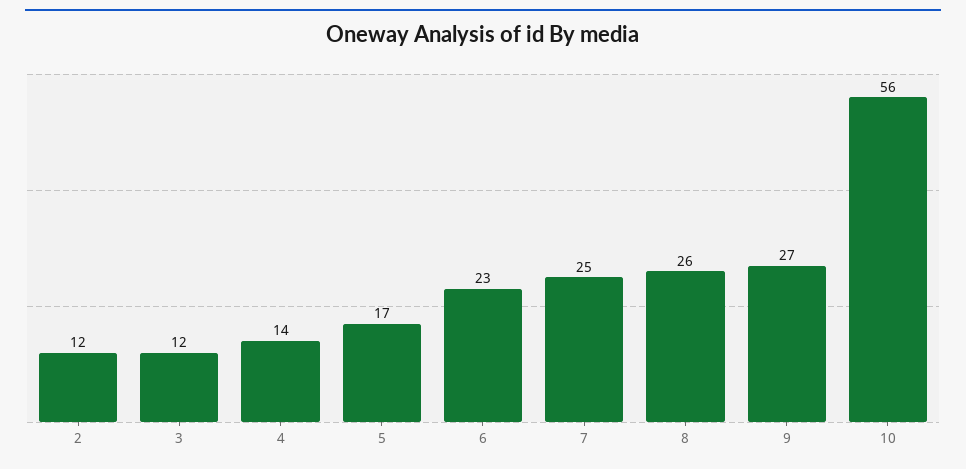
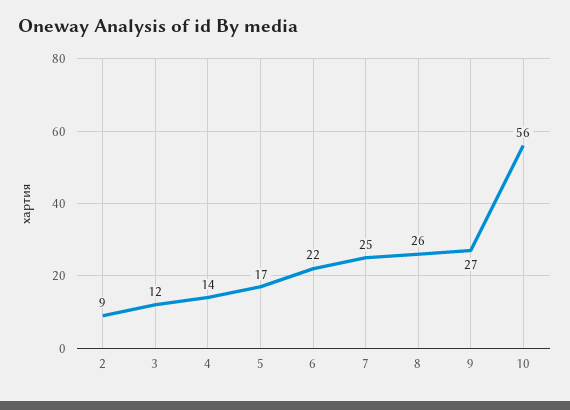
  {
-   "2": 12,
+   "2": 9,
    "3": 12,
    "4": 14,
    "5": 17,
-   "6": 23,
+   "6": 22,
    "7": 25,
    "8": 26,
    "9": 27,
    "10": 56
  }

